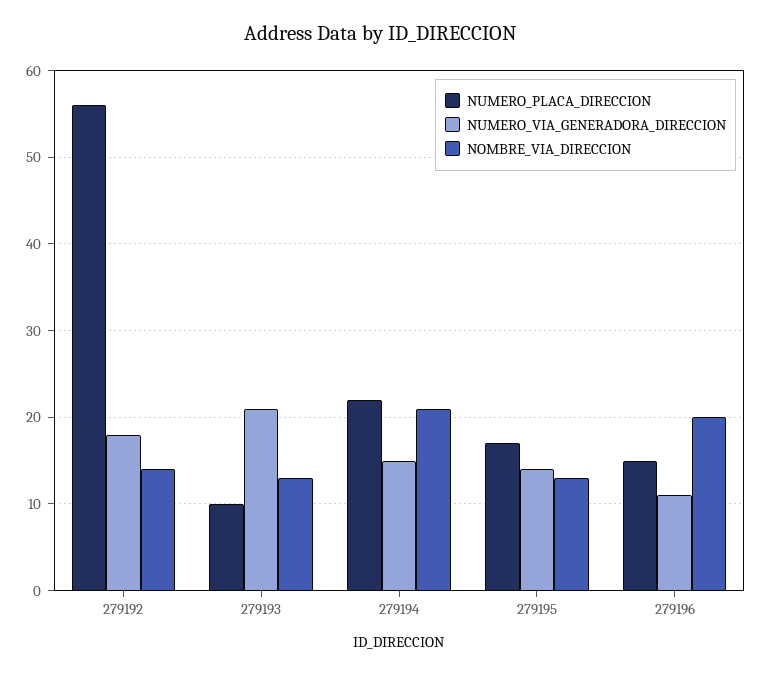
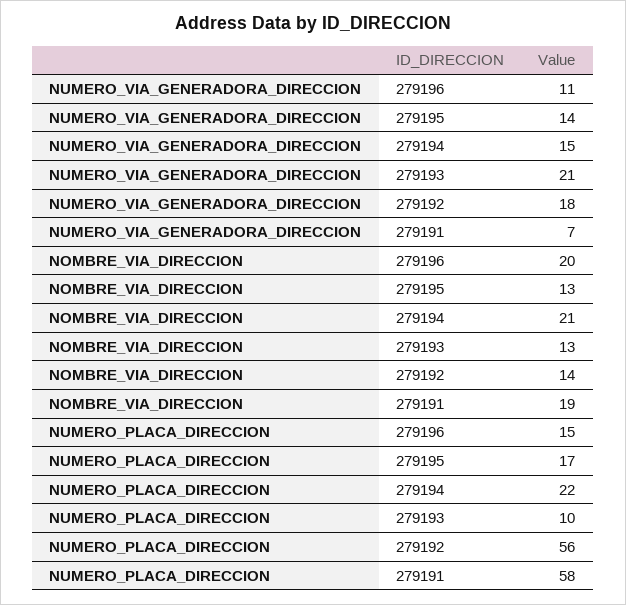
  {
    "NUMERO_PLACA_DIRECCION": {
      "279192": 56,
      "279193": 10,
      "279194": 22,
      "279195": 17,
-     "279196": 15
+     "279196": 15,
+     "279191": 58
    },
    "NUMERO_VIA_GENERADORA_DIRECCION": {
      "279192": 18,
      "279193": 21,
      "279194": 15,
      "279195": 14,
-     "279196": 11
+     "279196": 11,
+     "279191": 7
    },
    "NOMBRE_VIA_DIRECCION": {
      "279192": 14,
      "279193": 13,
      "279194": 21,
      "279195": 13,
-     "279196": 20
+     "279196": 20,
+     "279191": 19
    }
  }

